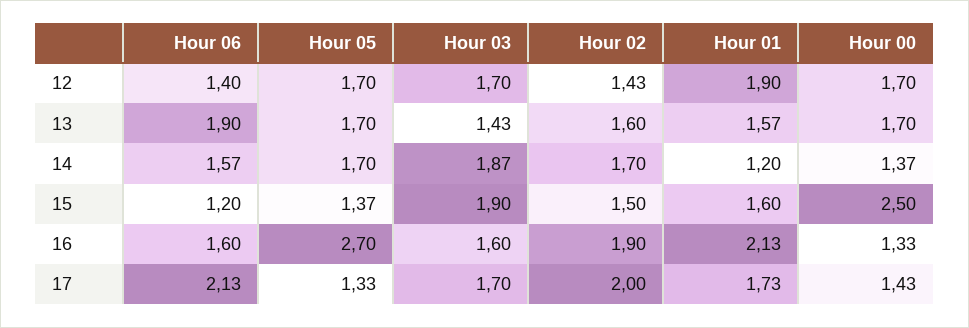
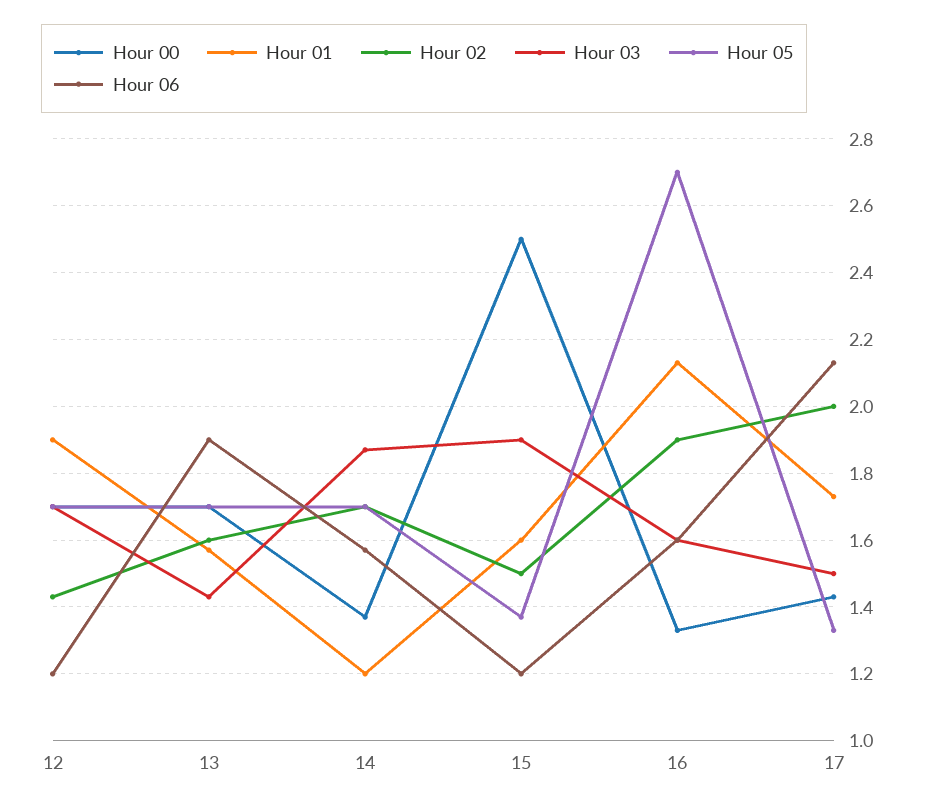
  {
    "Hour 06": {
-     "12": 1.4,
+     "12": 1.2,
      "13": 1.9,
      "14": 1.57,
      "15": 1.2,
      "16": 1.6,
      "17": 2.13
    },
    "Hour 05": {
      "12": 1.7,
      "13": 1.7,
      "14": 1.7,
      "15": 1.37,
      "16": 2.7,
      "17": 1.33
    },
    "Hour 03": {
      "12": 1.7,
      "13": 1.43,
      "14": 1.87,
      "15": 1.9,
      "16": 1.6,
-     "17": 1.7
+     "17": 1.5
    },
    "Hour 02": {
      "12": 1.43,
      "13": 1.6,
      "14": 1.7,
      "15": 1.5,
      "16": 1.9,
      "17": 2
    },
    "Hour 01": {
      "12": 1.9,
      "13": 1.57,
      "14": 1.2,
      "15": 1.6,
      "16": 2.13,
      "17": 1.73
    },
    "Hour 00": {
      "12": 1.7,
      "13": 1.7,
      "14": 1.37,
      "15": 2.5,
      "16": 1.33,
      "17": 1.43
    }
  }

